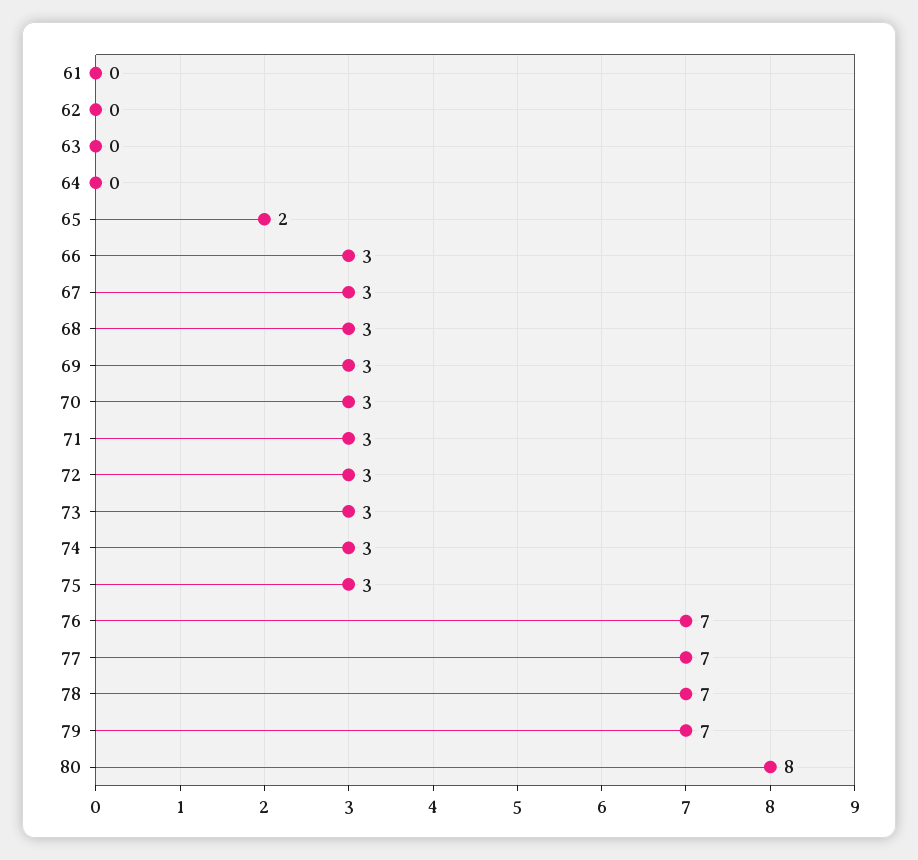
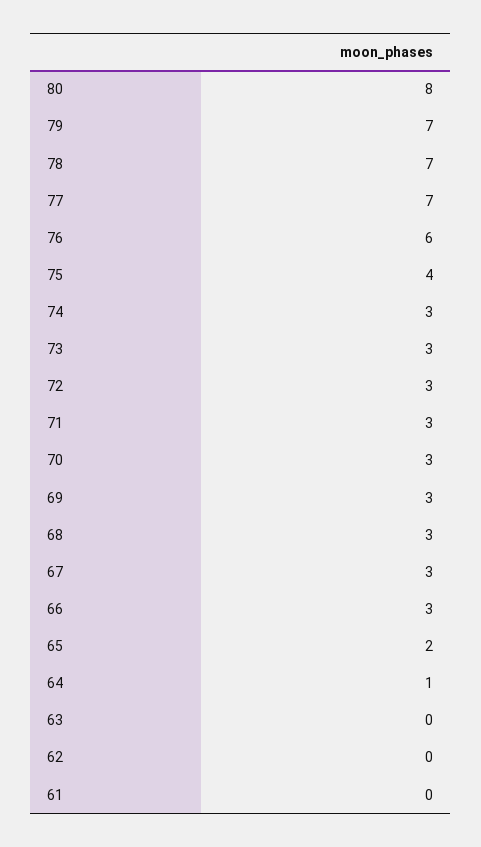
  {
    "61": 0,
    "62": 0,
    "63": 0,
-   "64": 0,
+   "64": 1,
    "65": 2,
    "66": 3,
    "67": 3,
    "68": 3,
    "69": 3,
    "70": 3,
    "71": 3,
    "72": 3,
    "73": 3,
    "74": 3,
-   "75": 3,
+   "75": 4,
-   "76": 7,
+   "76": 6,
    "77": 7,
    "78": 7,
    "79": 7,
    "80": 8
  }

